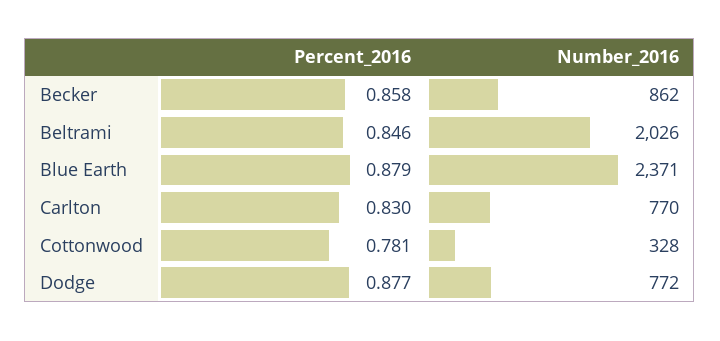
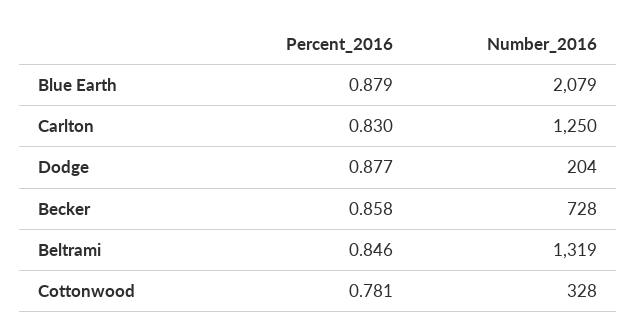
  {
    "Percent_2016": {
      "Becker": 0.858,
      "Beltrami": 0.846,
      "Blue Earth": 0.879,
      "Carlton": 0.83,
      "Cottonwood": 0.781,
      "Dodge": 0.877
    },
    "Number_2016": {
-     "Becker": 862,
+     "Becker": 728,
-     "Beltrami": 2026,
+     "Beltrami": 1319,
-     "Blue Earth": 2371,
+     "Blue Earth": 2079,
-     "Carlton": 770,
+     "Carlton": 1250,
      "Cottonwood": 328,
-     "Dodge": 772
+     "Dodge": 204
    }
  }

